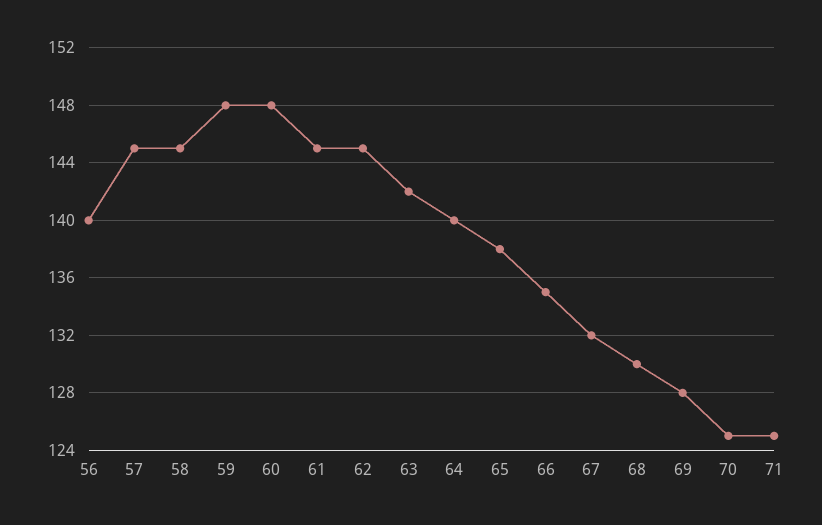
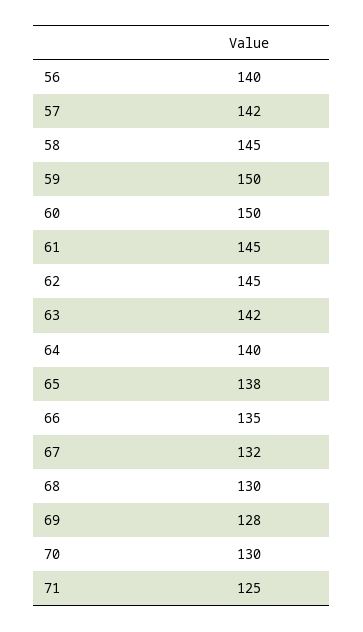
  {
    "56": 140,
-   "57": 145,
+   "57": 142,
    "58": 145,
-   "59": 148,
+   "59": 150,
-   "60": 148,
+   "60": 150,
    "61": 145,
    "62": 145,
    "63": 142,
    "64": 140,
    "65": 138,
    "66": 135,
    "67": 132,
    "68": 130,
    "69": 128,
-   "70": 125,
+   "70": 130,
    "71": 125
  }

